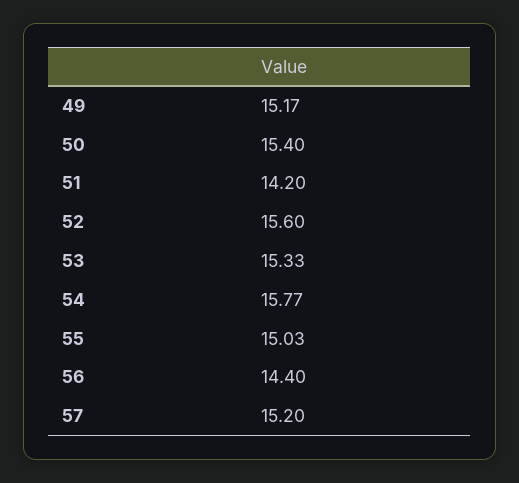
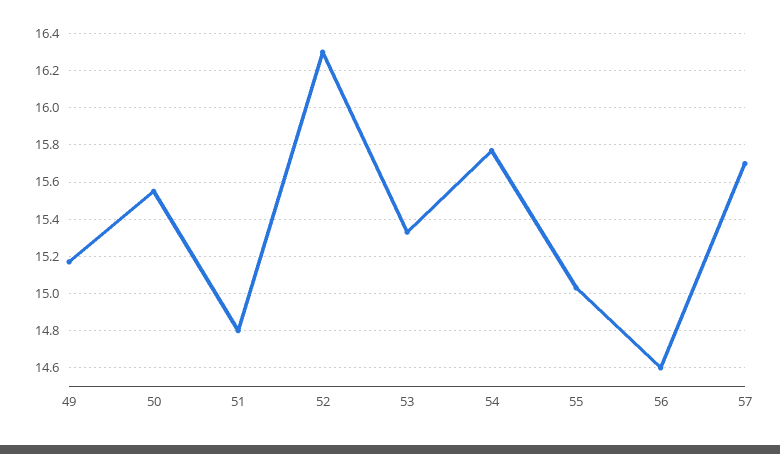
  {
    "49": 15.17,
-   "50": 15.4,
+   "50": 15.55,
-   "51": 14.2,
+   "51": 14.8,
-   "52": 15.6,
+   "52": 16.3,
    "53": 15.33,
    "54": 15.77,
    "55": 15.03,
-   "56": 14.4,
+   "56": 14.6,
-   "57": 15.2
+   "57": 15.7
  }

